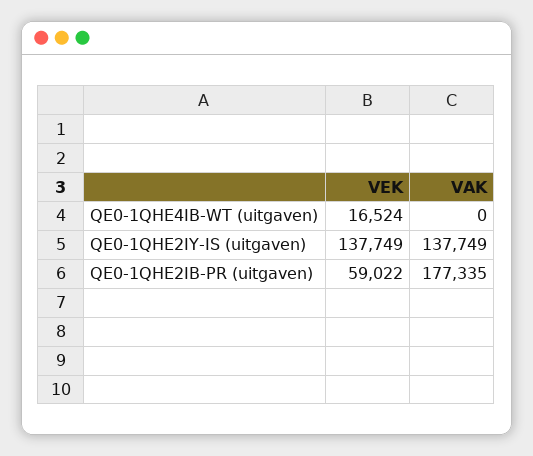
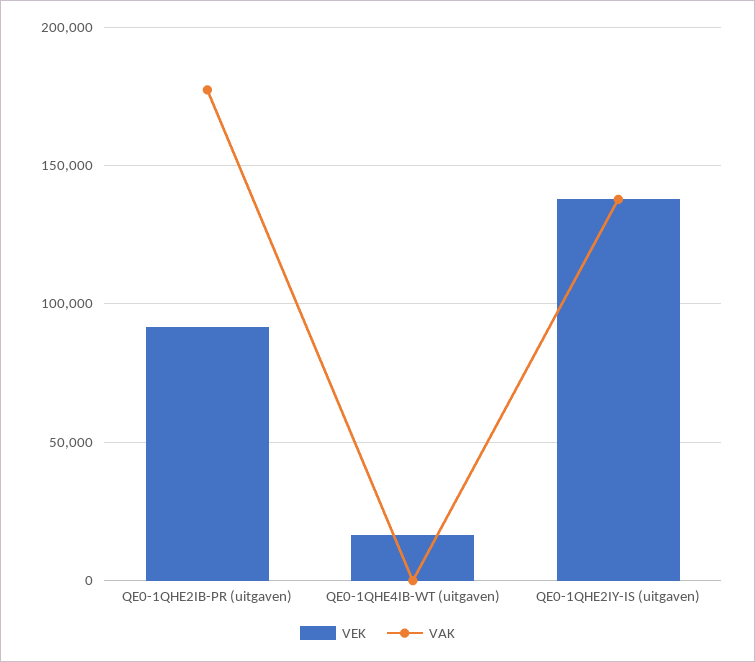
  {
    "VEK": {
      "QE0-1QHE4IB-WT (uitgaven)": 16524,
      "QE0-1QHE2IY-IS (uitgaven)": 137749,
-     "QE0-1QHE2IB-PR (uitgaven)": 59022
+     "QE0-1QHE2IB-PR (uitgaven)": 90000
    },
    "VAK": {
      "QE0-1QHE4IB-WT (uitgaven)": 0,
      "QE0-1QHE2IY-IS (uitgaven)": 137749,
      "QE0-1QHE2IB-PR (uitgaven)": 177335
    }
  }

